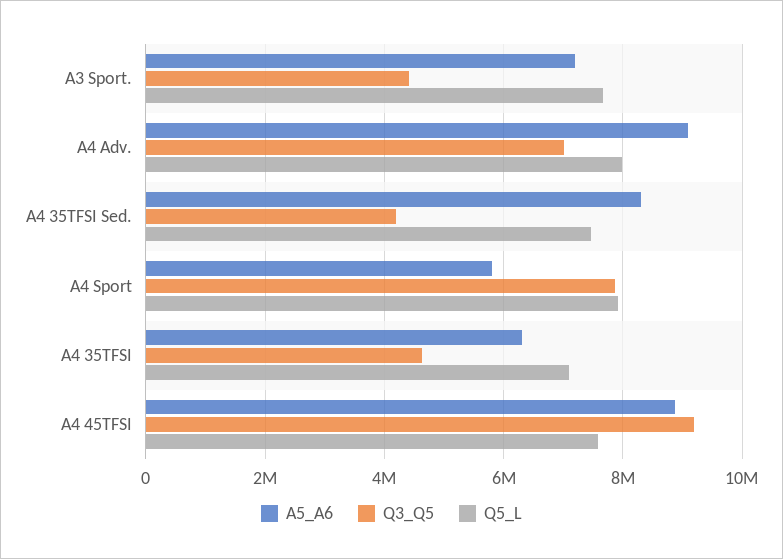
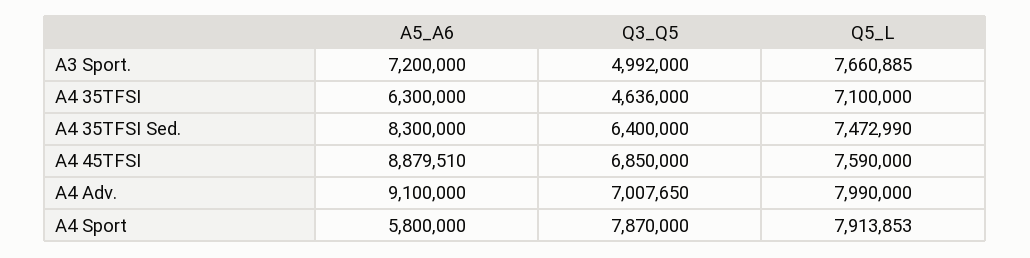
  {
    "A5_A6": {
      "A3 Sport.": 7200000,
      "A4 Adv.": 9100000,
      "A4 35TFSI Sed.": 8300000,
      "A4 Sport": 5800000,
      "A4 35TFSI": 6300000,
      "A4 45TFSI": 8879510
    },
    "Q3_Q5": {
-     "A3 Sport.": 4400000,
+     "A3 Sport.": 4992000,
      "A4 Adv.": 7007650,
-     "A4 35TFSI Sed.": 4200000,
+     "A4 35TFSI Sed.": 6400000,
      "A4 Sport": 7870000,
      "A4 35TFSI": 4636000,
-     "A4 45TFSI": 9200000
+     "A4 45TFSI": 6850000
    },
    "Q5_L": {
      "A3 Sport.": 7660885,
      "A4 Adv.": 7990000,
      "A4 35TFSI Sed.": 7472990,
      "A4 Sport": 7913853,
      "A4 35TFSI": 7100000,
      "A4 45TFSI": 7590000
    }
  }

